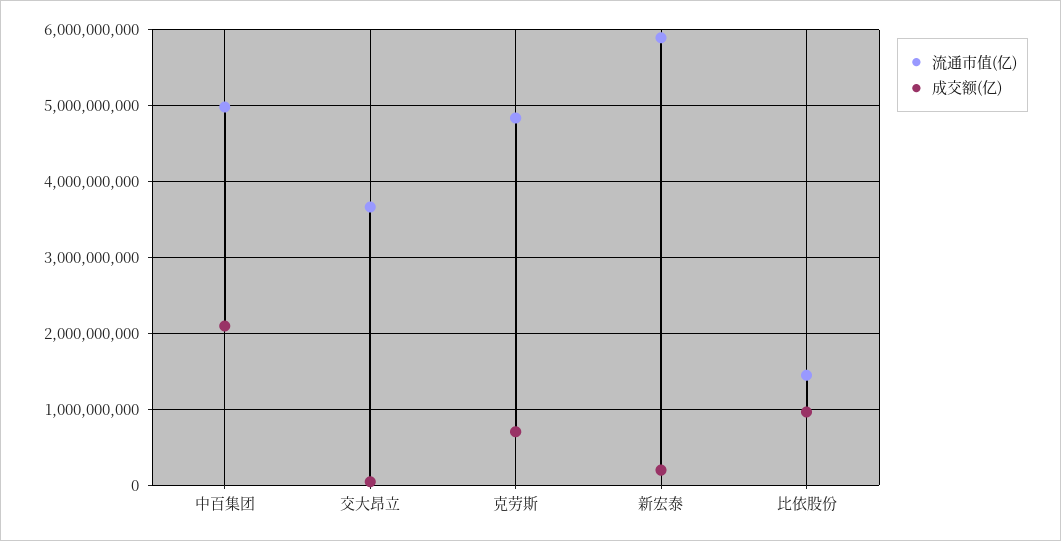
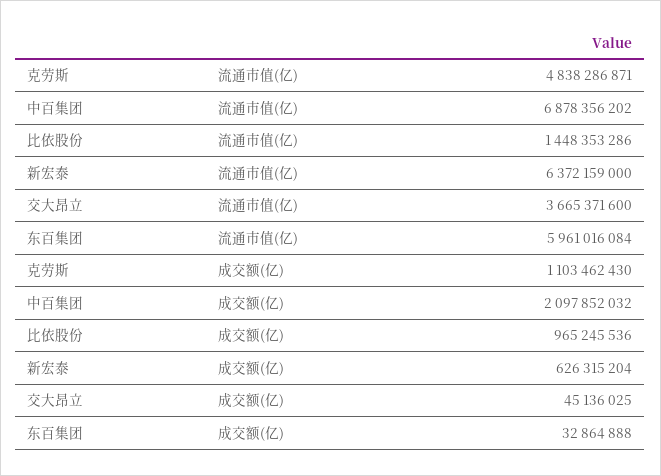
  {
    "流通市值(亿)": {
-     "中百集团": 5000000000,
+     "中百集团": 6878356202,
      "交大昂立": 3665371600,
      "克劳斯": 4838286871,
-     "新宏泰": 5900000000,
+     "新宏泰": 6372159000,
-     "比依股份": 1448353286
+     "比依股份": 1448353286,
+     "东百集团": 5961016084
    },
    "成交额(亿)": {
      "中百集团": 2097852032,
      "交大昂立": 45136025,
-     "克劳斯": 700000000,
+     "克劳斯": 1103462430,
-     "新宏泰": 200000000,
+     "新宏泰": 626315204,
-     "比依股份": 965245536
+     "比依股份": 965245536,
+     "东百集团": 32864888
    }
  }

